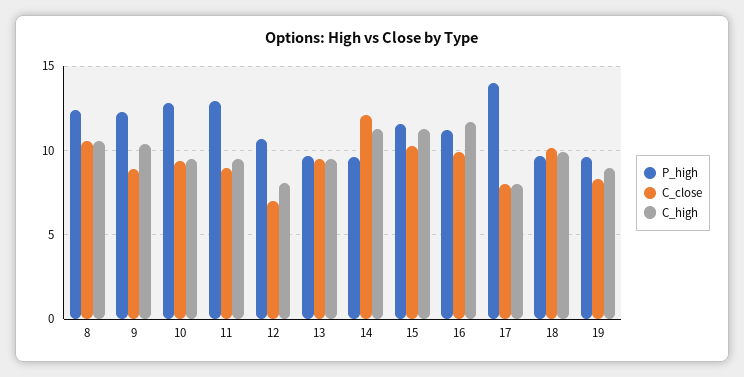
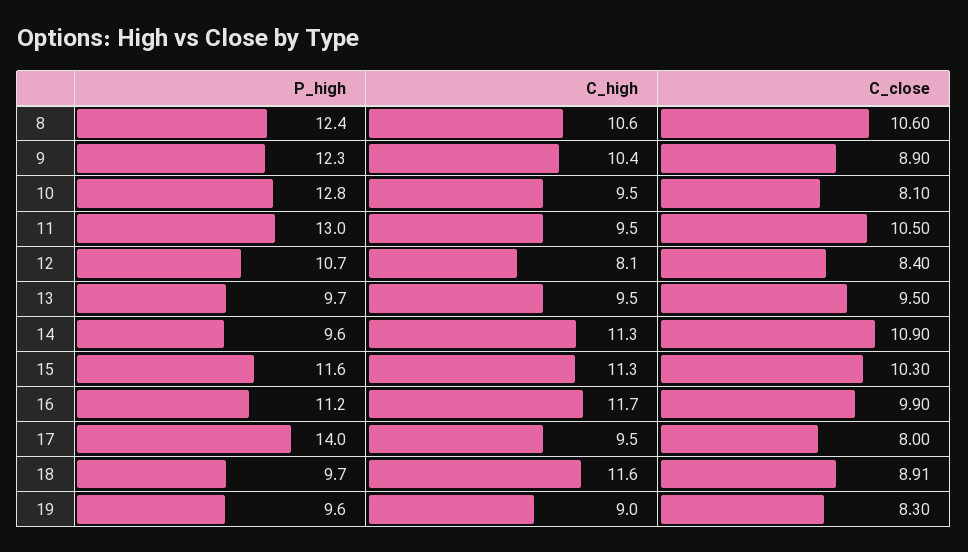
  {
    "P_high": {
      "8": 12.4,
      "9": 12.3,
      "10": 12.8,
      "11": 13,
      "12": 10.7,
      "13": 9.7,
      "14": 9.6,
      "15": 11.6,
      "16": 11.2,
      "17": 14,
      "18": 9.7,
      "19": 9.6
    },
    "C_close": {
      "8": 10.6,
      "9": 8.9,
-     "10": 9.5,
+     "10": 8.1,
-     "11": 9,
+     "11": 10.5,
-     "12": 7,
+     "12": 8.4,
      "13": 9.5,
-     "14": 12,
+     "14": 10.9,
      "15": 10.3,
      "16": 9.9,
      "17": 8,
-     "18": 10,
+     "18": 8.91,
      "19": 8.3
    },
    "C_high": {
      "8": 10.6,
      "9": 10.4,
      "10": 9.5,
      "11": 9.5,
      "12": 8.1,
      "13": 9.5,
      "14": 11.3,
      "15": 11.3,
      "16": 11.7,
-     "17": 8,
+     "17": 9.5,
-     "18": 10,
+     "18": 11.6,
      "19": 9
    }
  }

